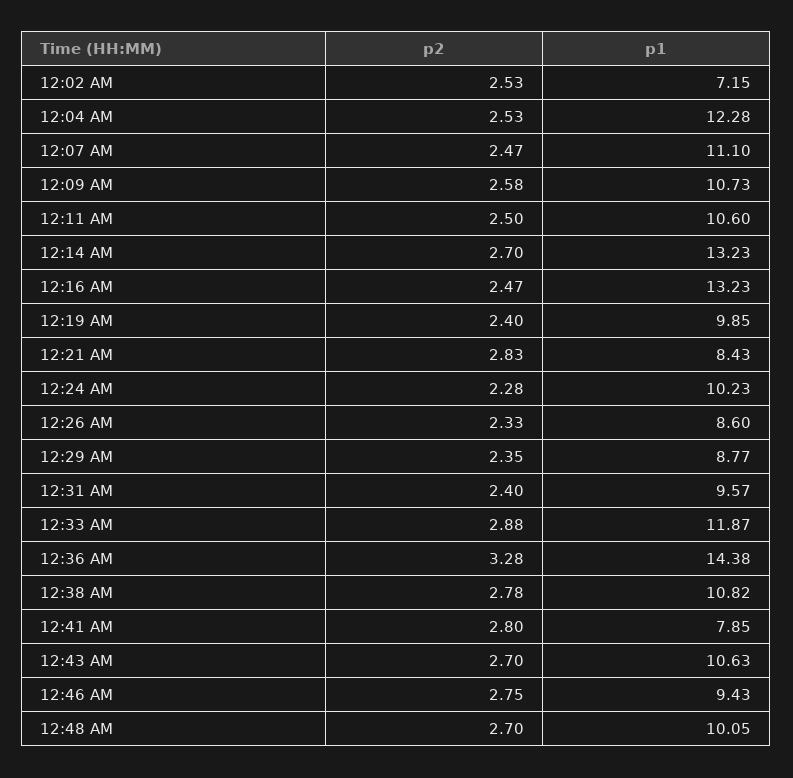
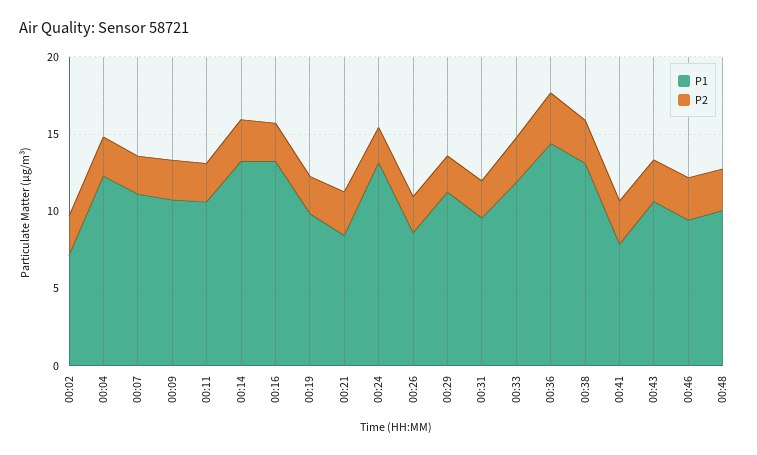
  {
    "p2": {
      "12:02 AM": 2.53,
      "12:04 AM": 2.53,
      "12:07 AM": 2.47,
      "12:09 AM": 2.58,
      "12:11 AM": 2.5,
      "12:14 AM": 2.7,
      "12:16 AM": 2.47,
      "12:19 AM": 2.4,
      "12:21 AM": 2.83,
      "12:24 AM": 2.28,
      "12:26 AM": 2.33,
      "12:29 AM": 2.35,
      "12:31 AM": 2.4,
      "12:33 AM": 2.88,
      "12:36 AM": 3.28,
      "12:38 AM": 2.78,
      "12:41 AM": 2.8,
      "12:43 AM": 2.7,
      "12:46 AM": 2.75,
      "12:48 AM": 2.7
    },
    "p1": {
      "12:02 AM": 7.15,
      "12:04 AM": 12.28,
      "12:07 AM": 11.1,
      "12:09 AM": 10.73,
      "12:11 AM": 10.6,
      "12:14 AM": 13.23,
      "12:16 AM": 13.23,
      "12:19 AM": 9.85,
      "12:21 AM": 8.43,
-     "12:24 AM": 10.23,
+     "12:24 AM": 13,
      "12:26 AM": 8.6,
-     "12:29 AM": 8.77,
+     "12:29 AM": 11,
      "12:31 AM": 9.57,
      "12:33 AM": 11.87,
      "12:36 AM": 14.38,
-     "12:38 AM": 10.82,
+     "12:38 AM": 13,
      "12:41 AM": 7.85,
      "12:43 AM": 10.63,
      "12:46 AM": 9.43,
      "12:48 AM": 10.05
    }
  }

